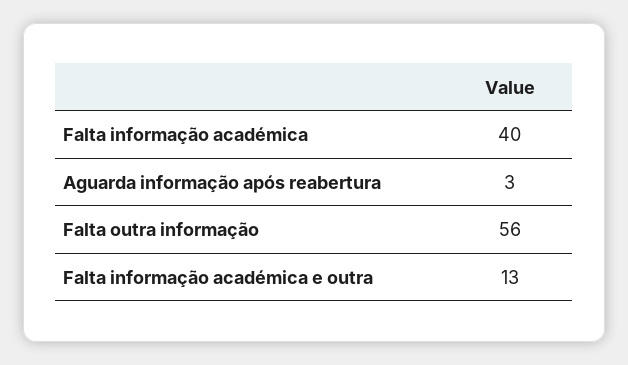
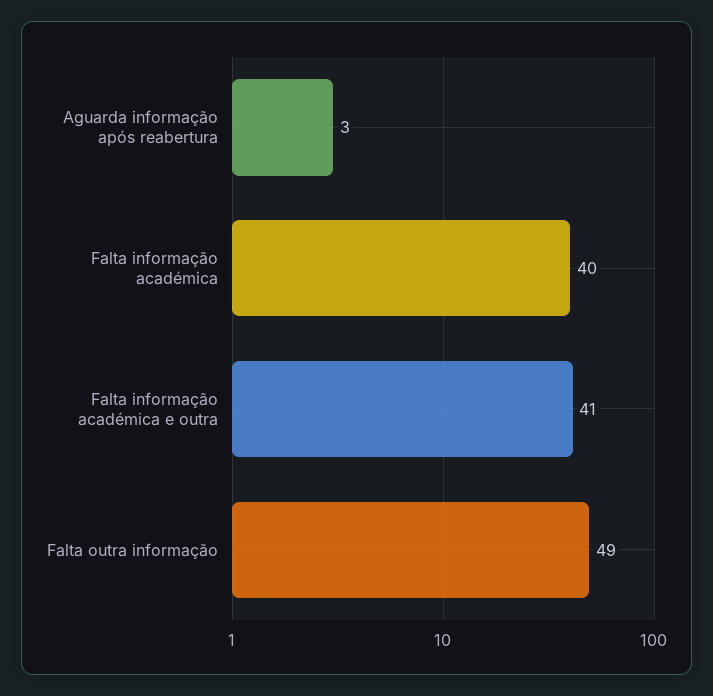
  {
    "Falta informação académica": 40,
    "Aguarda informação após reabertura": 3,
-   "Falta outra informação": 56,
+   "Falta outra informação": 49,
-   "Falta informação académica e outra": 13
+   "Falta informação académica e outra": 41
  }

